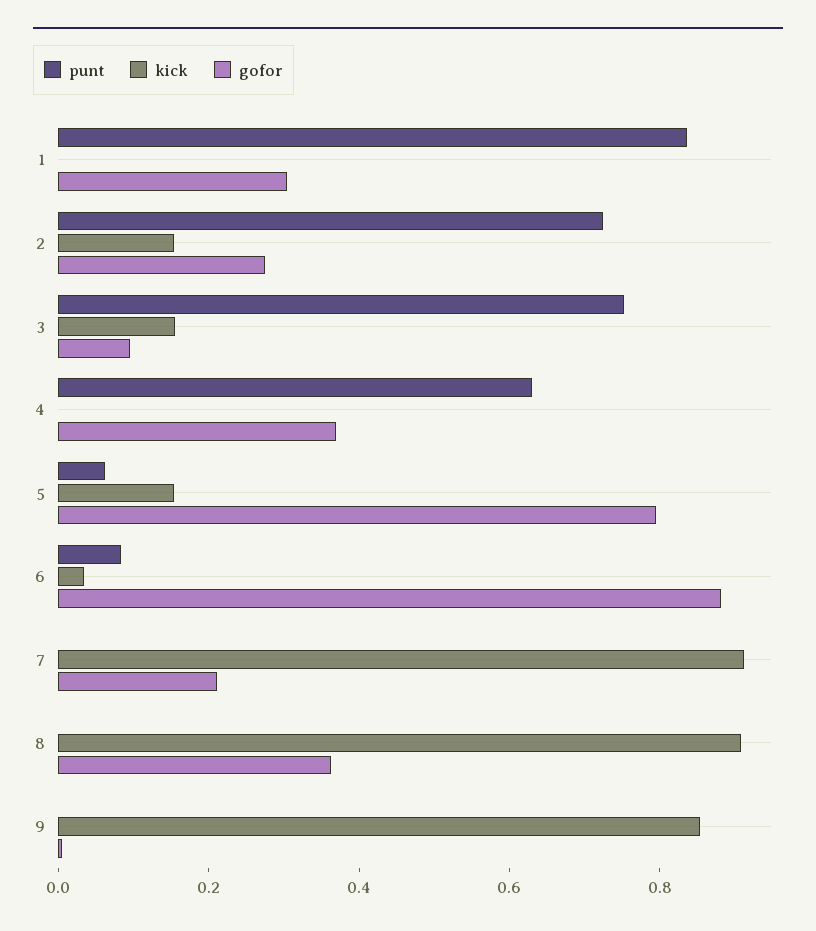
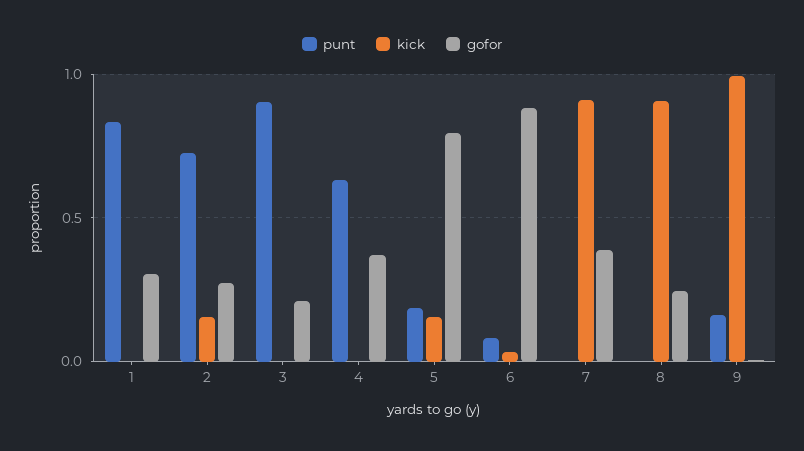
  {
    "punt": {
      "1": 0.85,
      "2": 0.75,
-     "3": 0.75,
+     "3": 0.9,
      "4": 0.65,
-     "5": 0.05,
+     "5": 0.2,
      "6": 0.1,
      "7": 0,
      "8": 0,
-     "9": 0
+     "9": 0.15
    },
    "kick": {
      "1": 0,
      "2": 0.15,
-     "3": 0.15,
+     "3": 0,
      "4": 0,
      "5": 0.15,
      "6": 0.05,
      "7": 0.9,
      "8": 0.9,
-     "9": 0.85
+     "9": 1
    },
    "gofor": {
      "1": 0.3,
      "2": 0.3,
-     "3": 0.1,
+     "3": 0.2,
      "4": 0.35,
      "5": 0.8,
      "6": 0.9,
-     "7": 0.2,
+     "7": 0.4,
-     "8": 0.35,
+     "8": 0.25,
      "9": 0
    }
  }

